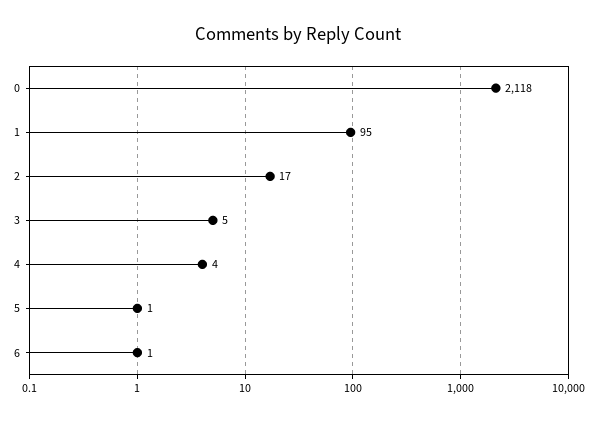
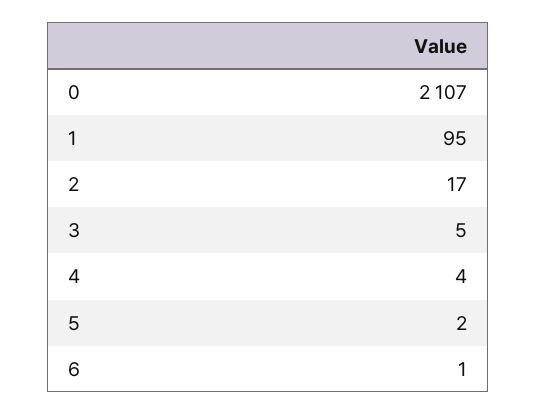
  {
-   "0": 2118,
+   "0": 2107,
    "1": 95,
    "2": 17,
    "3": 5,
    "4": 4,
-   "5": 1,
+   "5": 2,
    "6": 1
  }

